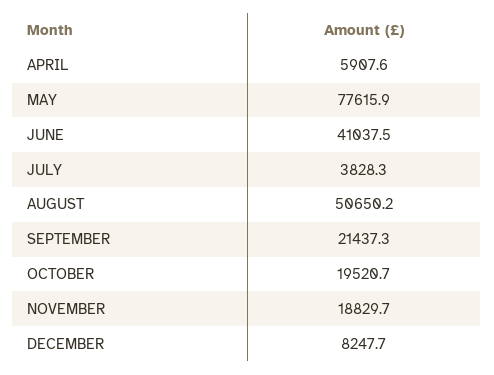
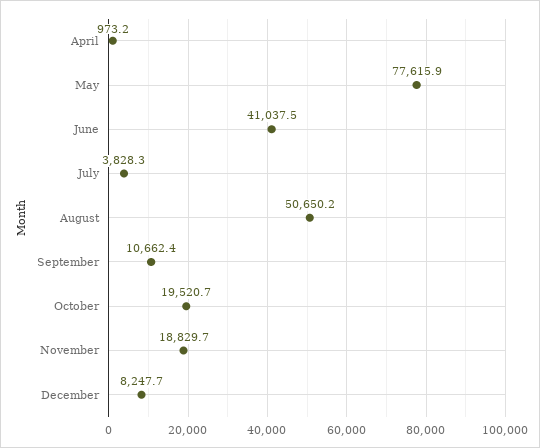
  {
-   "APRIL": 5907.6,
+   "APRIL": 973.2,
    "MAY": 77615.9,
    "JUNE": 41037.5,
    "JULY": 3828.3,
    "AUGUST": 50650.2,
-   "SEPTEMBER": 21437.3,
+   "SEPTEMBER": 10662.4,
    "OCTOBER": 19520.7,
    "NOVEMBER": 18829.7,
    "DECEMBER": 8247.7
  }

